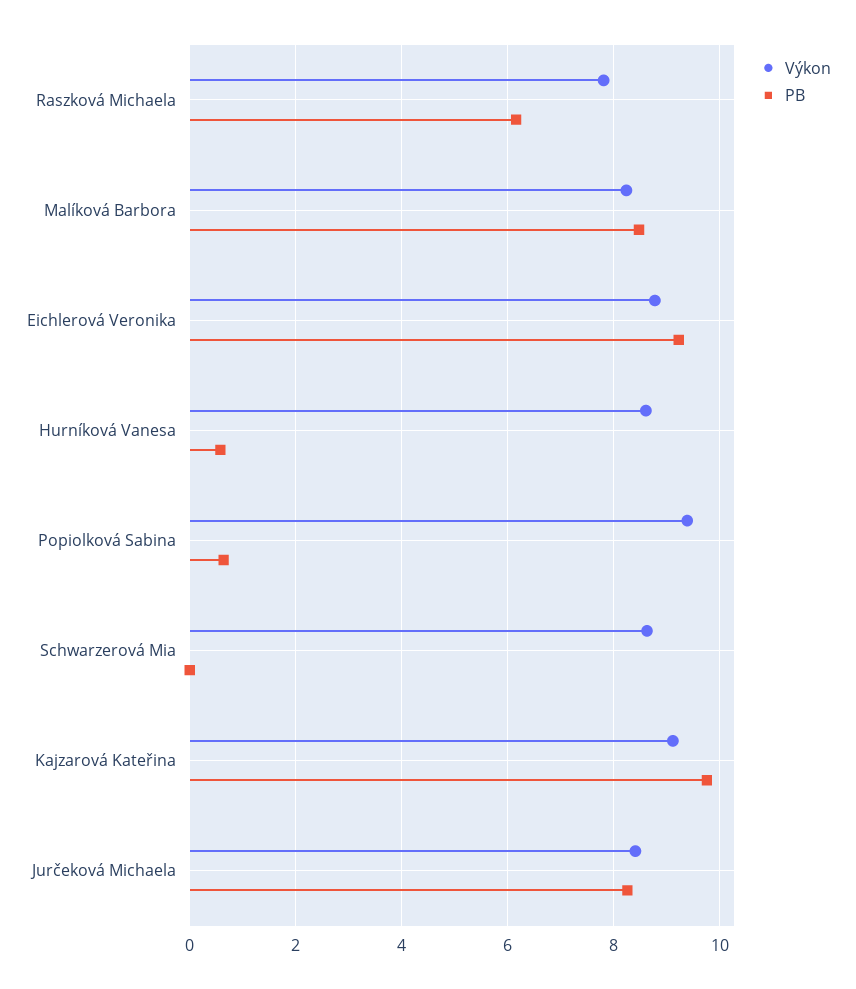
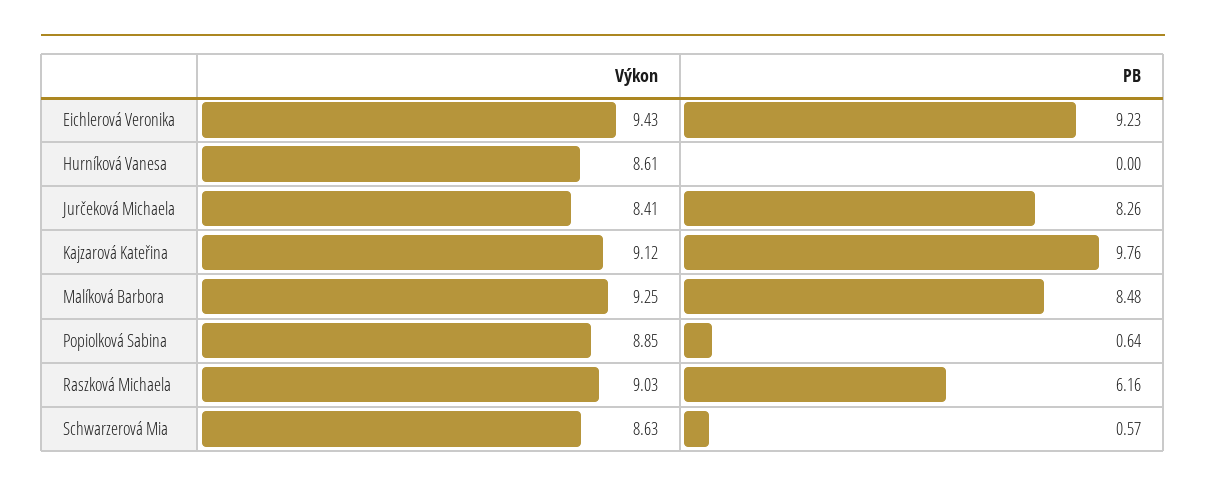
  {
    "Výkon": {
-     "Raszková Michaela": 7.8,
+     "Raszková Michaela": 9.03,
-     "Malíková Barbora": 8.2,
+     "Malíková Barbora": 9.25,
-     "Eichlerová Veronika": 8.8,
+     "Eichlerová Veronika": 9.43,
      "Hurníková Vanesa": 8.61,
-     "Popiolková Sabina": 9.4,
+     "Popiolková Sabina": 8.85,
      "Schwarzerová Mia": 8.63,
      "Kajzarová Kateřina": 9.12,
      "Jurčeková Michaela": 8.41
    },
    "PB": {
      "Raszková Michaela": 6.16,
      "Malíková Barbora": 8.48,
      "Eichlerová Veronika": 9.23,
-     "Hurníková Vanesa": 0.6,
+     "Hurníková Vanesa": 0,
      "Popiolková Sabina": 0.64,
-     "Schwarzerová Mia": 0,
+     "Schwarzerová Mia": 0.57,
      "Kajzarová Kateřina": 9.76,
      "Jurčeková Michaela": 8.26
    }
  }

